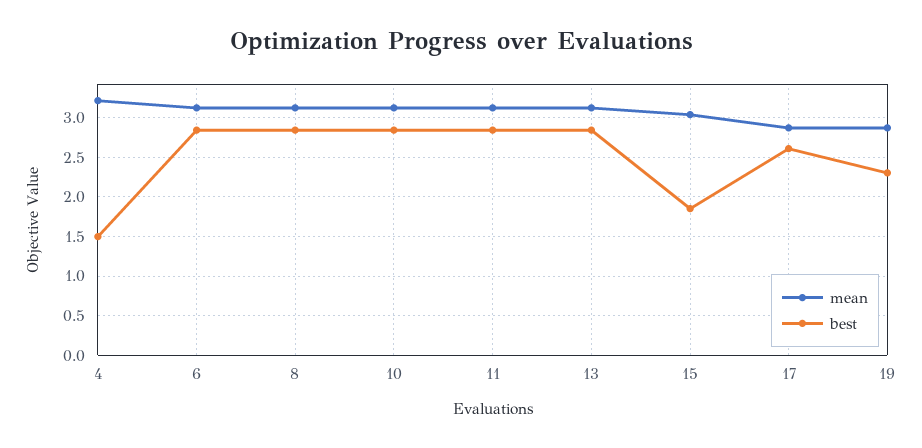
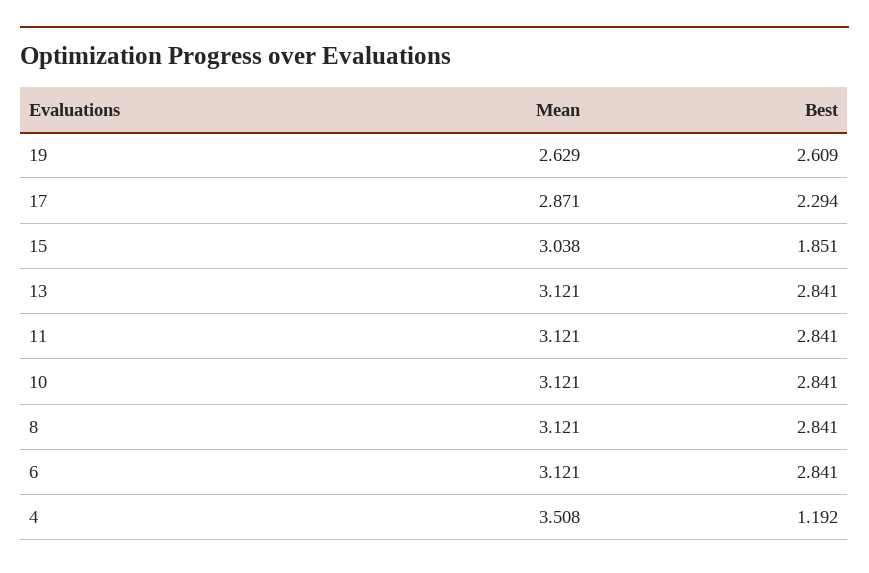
  {
    "mean": {
-     "4": 3.2,
+     "4": 3.508,
      "6": 3.121,
      "8": 3.121,
      "10": 3.121,
      "11": 3.121,
      "13": 3.121,
      "15": 3.038,
      "17": 2.871,
-     "19": 2.9
+     "19": 2.629
    },
    "best": {
-     "4": 1.5,
+     "4": 1.192,
      "6": 2.841,
      "8": 2.841,
      "10": 2.841,
      "11": 2.841,
      "13": 2.841,
      "15": 1.851,
-     "17": 2.6,
+     "17": 2.294,
-     "19": 2.3
+     "19": 2.609
    }
  }

